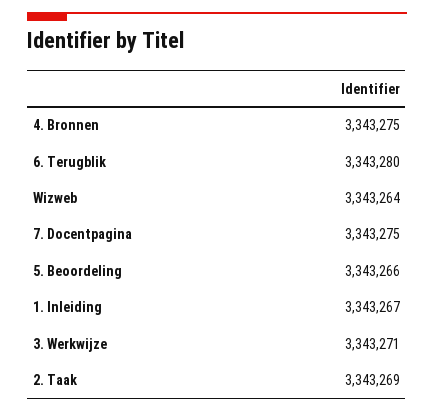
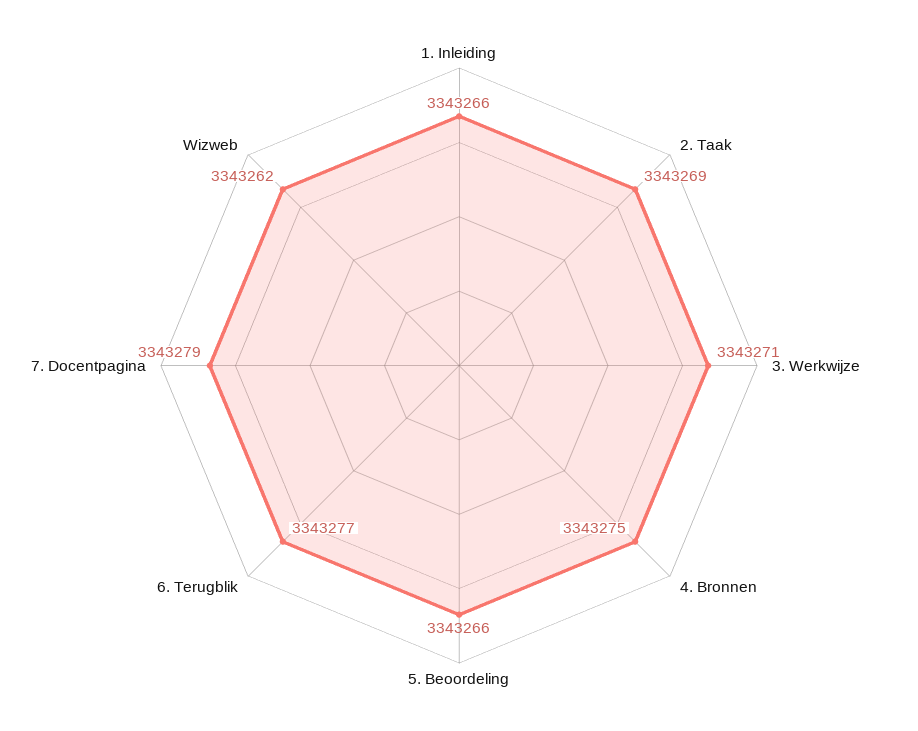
  {
    "4. Bronnen": 3343275,
-   "6. Terugblik": 3343280,
+   "6. Terugblik": 3343277,
-   "Wizweb": 3343264,
+   "Wizweb": 3343262,
-   "7. Docentpagina": 3343275,
+   "7. Docentpagina": 3343279,
    "5. Beoordeling": 3343266,
-   "1. Inleiding": 3343267,
+   "1. Inleiding": 3343266,
    "3. Werkwijze": 3343271,
    "2. Taak": 3343269
  }

